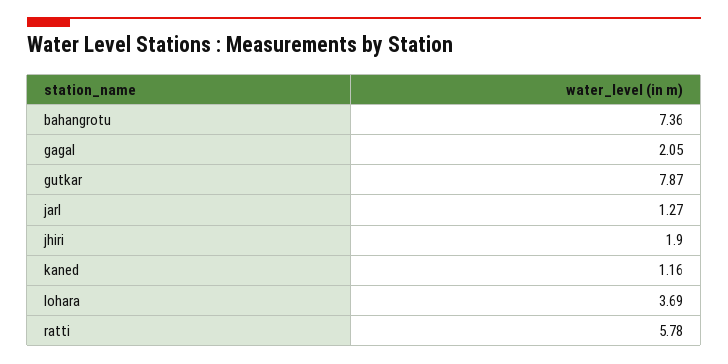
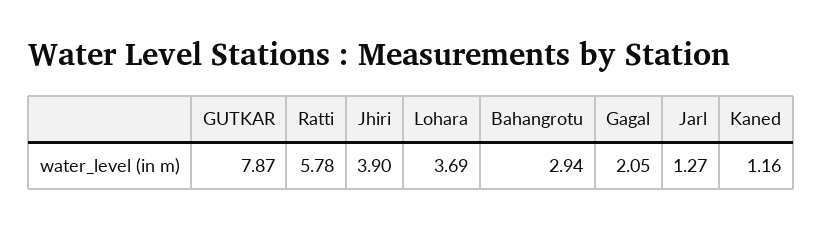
  {
-   "bahangrotu": 7.36,
+   "bahangrotu": 2.94,
    "gagal": 2.05,
    "gutkar": 7.87,
    "jarl": 1.27,
-   "jhiri": 1.9,
+   "jhiri": 3.9,
    "kaned": 1.16,
    "lohara": 3.69,
    "ratti": 5.78
  }

